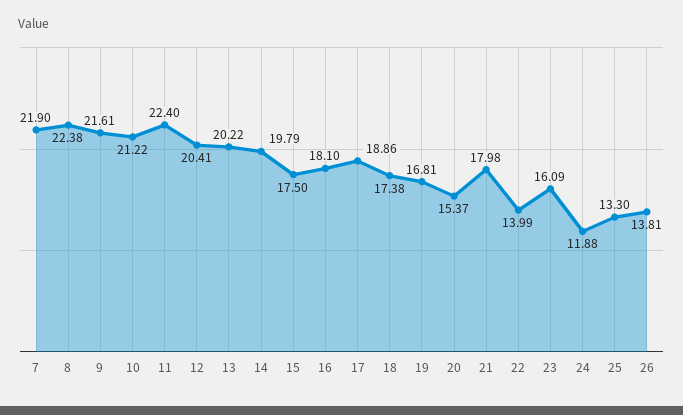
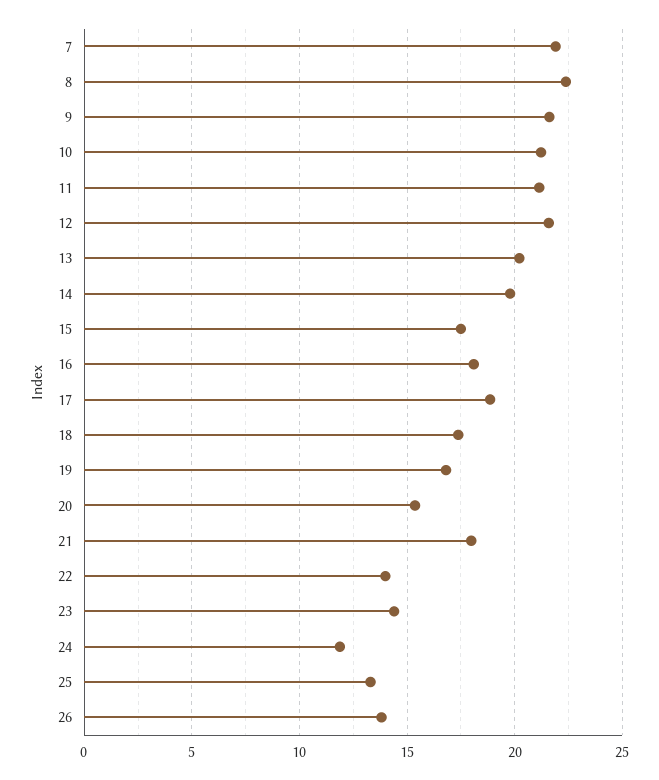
  {
    "7": 21.9,
    "8": 22.38,
    "9": 21.61,
    "10": 21.22,
-   "11": 22.4,
+   "11": 21,
-   "12": 20.41,
+   "12": 21.5,
    "13": 20.22,
    "14": 19.79,
    "15": 17.5,
    "16": 18.1,
    "17": 18.86,
    "18": 17.38,
    "19": 16.81,
    "20": 15.37,
    "21": 17.98,
    "22": 13.99,
-   "23": 16.09,
+   "23": 14.5,
    "24": 11.88,
    "25": 13.3,
    "26": 13.81
  }

